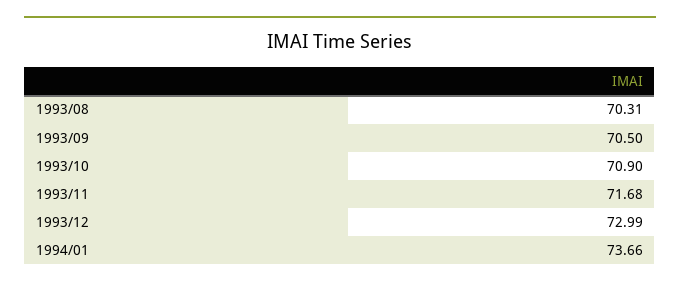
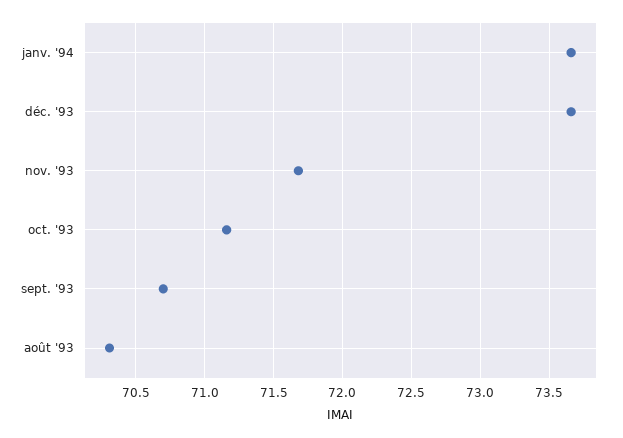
  {
    "1993/08": 70.31,
-   "1993/09": 70.5,
+   "1993/09": 70.7,
-   "1993/10": 70.9,
+   "1993/10": 71.15,
    "1993/11": 71.68,
-   "1993/12": 72.99,
+   "1993/12": 73.65,
    "1994/01": 73.66
  }

